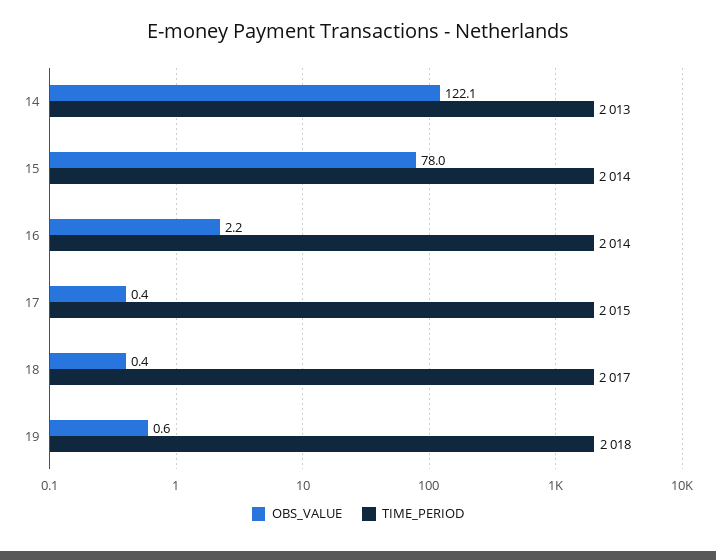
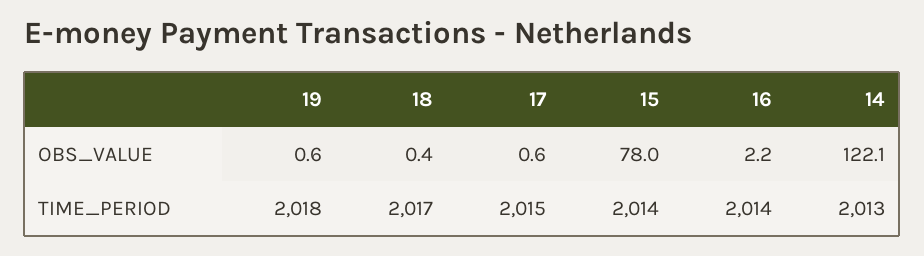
  {
    "OBS_VALUE": {
      "14": 122.1,
      "15": 78,
      "16": 2.2,
-     "17": 0.4,
+     "17": 0.6,
      "18": 0.4,
      "19": 0.6
    },
    "TIME_PERIOD": {
      "14": 2013,
      "15": 2014,
      "16": 2014,
      "17": 2015,
      "18": 2017,
      "19": 2018
    }
  }

